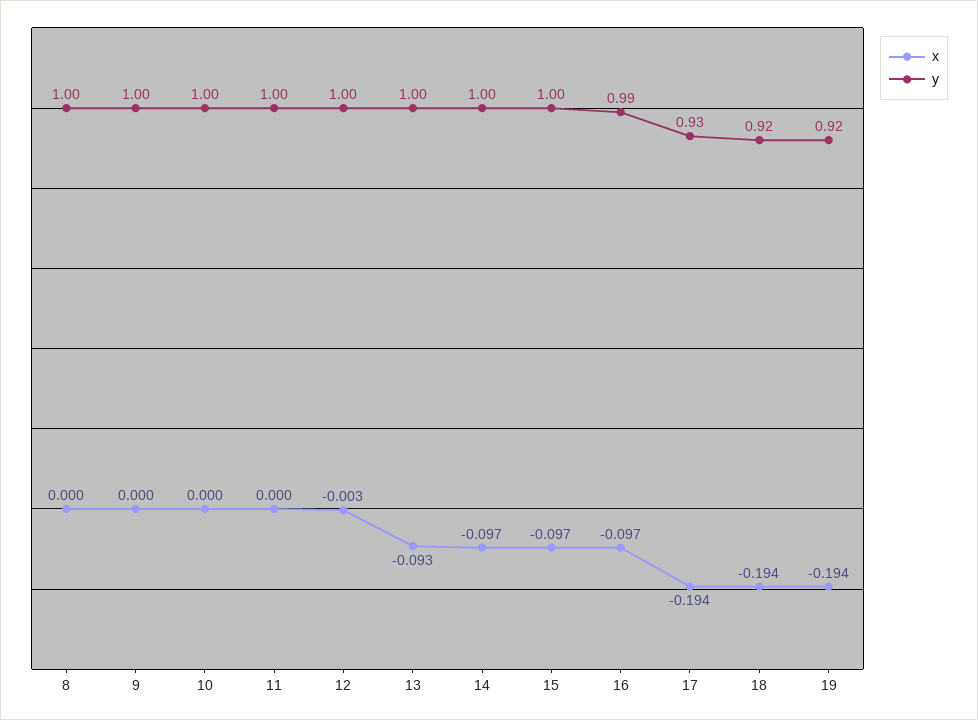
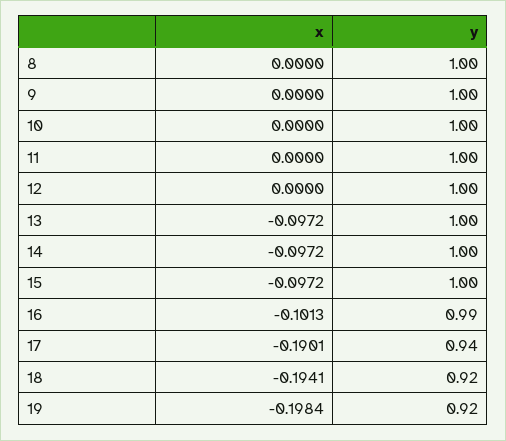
  {
    "x": {
      "8": 0,
      "9": 0,
      "10": 0,
      "11": 0,
-     "12": -0.003,
+     "12": 0,
-     "13": -0.093,
+     "13": -0.0972,
      "14": -0.0972,
      "15": -0.0972,
-     "16": -0.097,
+     "16": -0.1013,
-     "17": -0.194,
+     "17": -0.1901,
      "18": -0.1941,
-     "19": -0.194
+     "19": -0.1984
    },
    "y": {
      "8": 1,
      "9": 1,
      "10": 1,
      "11": 1,
      "12": 1,
      "13": 1,
      "14": 1,
      "15": 1,
      "16": 0.99,
-     "17": 0.93,
+     "17": 0.94,
      "18": 0.92,
      "19": 0.92
    }
  }

